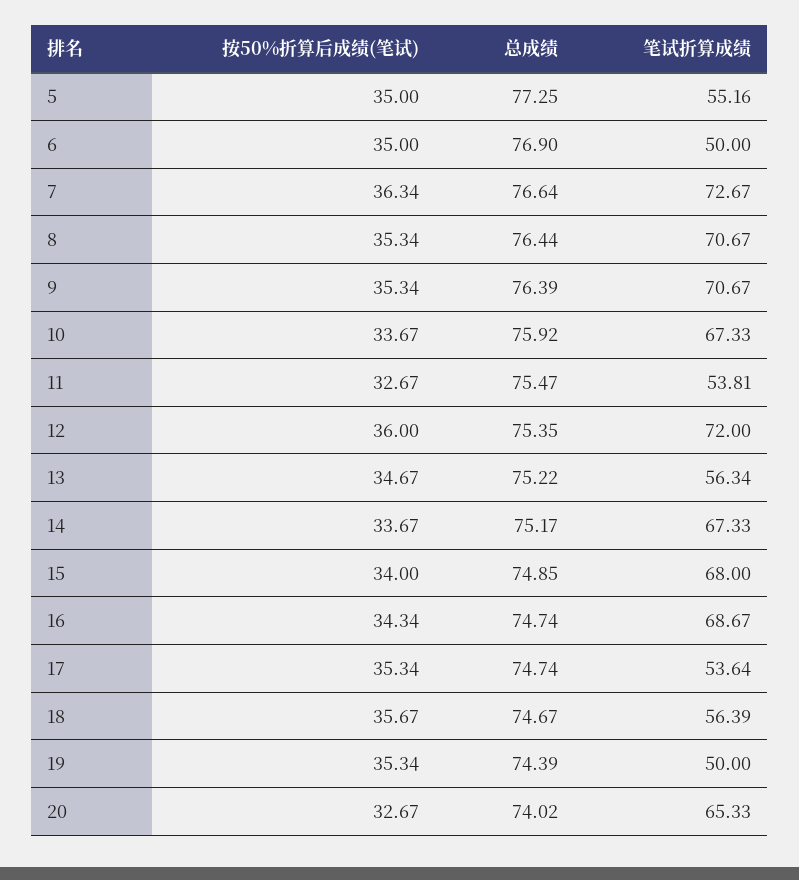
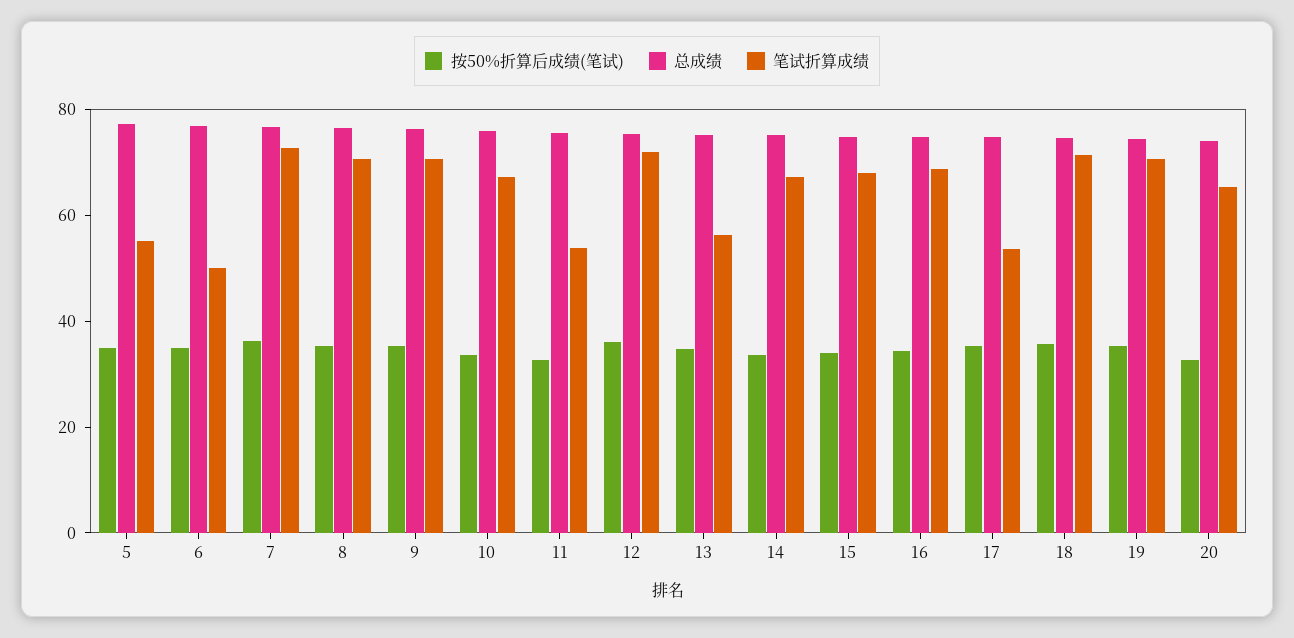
  {
    "按50%折算后成绩(笔试)": {
      "5": 35,
      "6": 35,
      "7": 36.34,
      "8": 35.34,
      "9": 35.34,
      "10": 33.67,
      "11": 32.67,
      "12": 36,
      "13": 34.67,
      "14": 33.67,
      "15": 34,
      "16": 34.34,
      "17": 35.34,
      "18": 35.67,
      "19": 35.34,
      "20": 32.67
    },
    "总成绩": {
      "5": 77.25,
      "6": 76.9,
      "7": 76.64,
      "8": 76.44,
      "9": 76.39,
      "10": 75.92,
      "11": 75.47,
      "12": 75.35,
      "13": 75.22,
      "14": 75.17,
      "15": 74.85,
      "16": 74.74,
      "17": 74.74,
      "18": 74.67,
      "19": 74.39,
      "20": 74.02
    },
    "笔试折算成绩": {
      "5": 55.16,
      "6": 50,
      "7": 72.67,
      "8": 70.67,
      "9": 70.67,
      "10": 67.33,
      "11": 53.81,
      "12": 72,
      "13": 56.34,
      "14": 67.33,
      "15": 68,
      "16": 68.67,
      "17": 53.64,
-     "18": 56.39,
+     "18": 70,
-     "19": 50,
+     "19": 70,
      "20": 65.33
    }
  }

